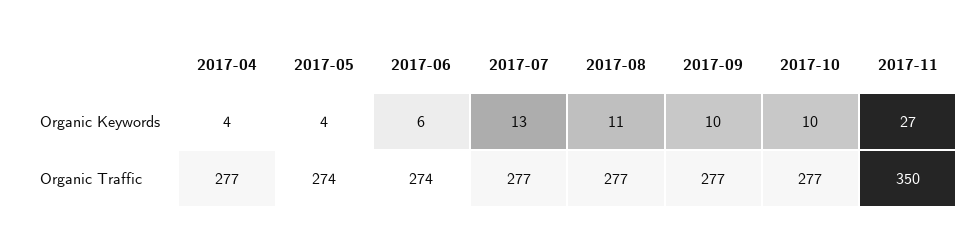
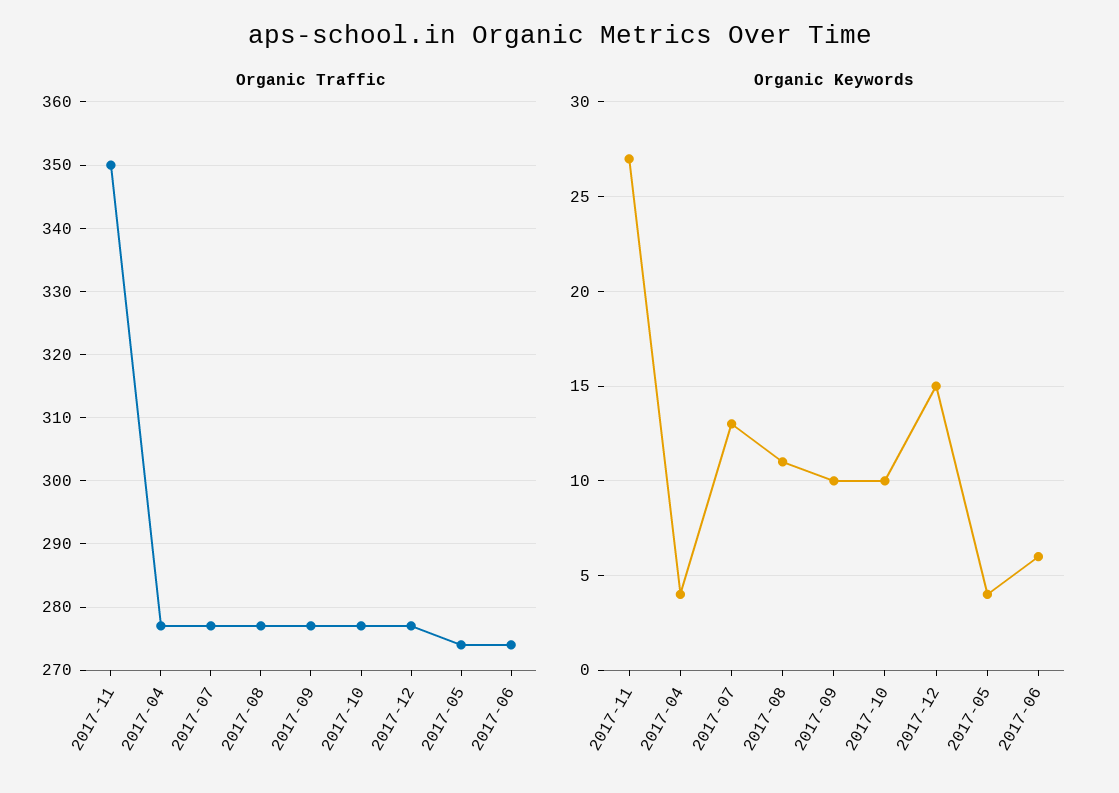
  {
    "Organic Keywords": {
      "2017-04": 4,
      "2017-05": 4,
      "2017-06": 6,
      "2017-07": 13,
      "2017-08": 11,
      "2017-09": 10,
      "2017-10": 10,
-     "2017-11": 27
+     "2017-11": 27,
+     "2017-12": 15
    },
    "Organic Traffic": {
      "2017-04": 277,
      "2017-05": 274,
      "2017-06": 274,
      "2017-07": 277,
      "2017-08": 277,
      "2017-09": 277,
      "2017-10": 277,
-     "2017-11": 350
+     "2017-11": 350,
+     "2017-12": 277
    }
  }

